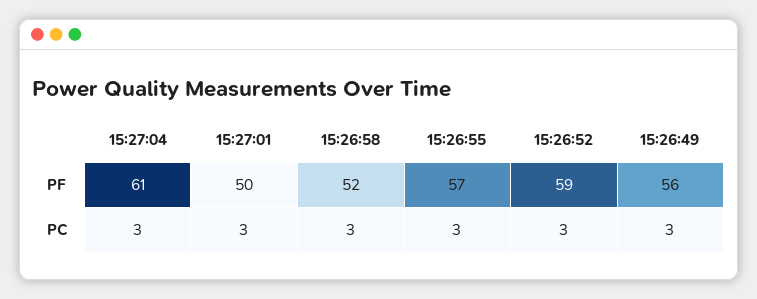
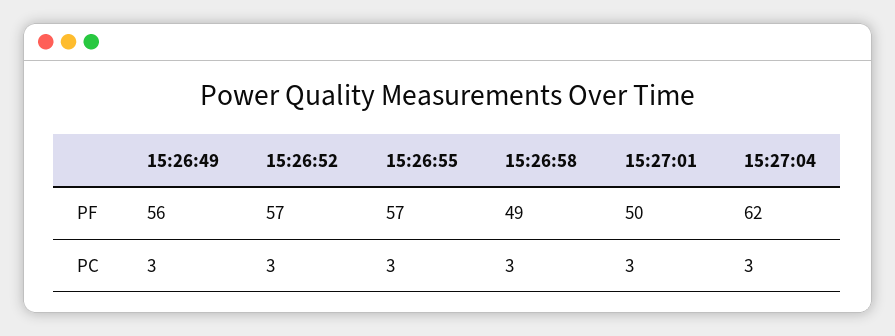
  {
    "15:27:04": {
-     "PF": 61,
+     "PF": 62,
      "PC": 3
    },
    "15:27:01": {
      "PF": 50,
      "PC": 3
    },
    "15:26:58": {
-     "PF": 52,
+     "PF": 49,
      "PC": 3
    },
    "15:26:55": {
      "PF": 57,
      "PC": 3
    },
    "15:26:52": {
-     "PF": 59,
+     "PF": 57,
      "PC": 3
    },
    "15:26:49": {
      "PF": 56,
      "PC": 3
    }
  }

